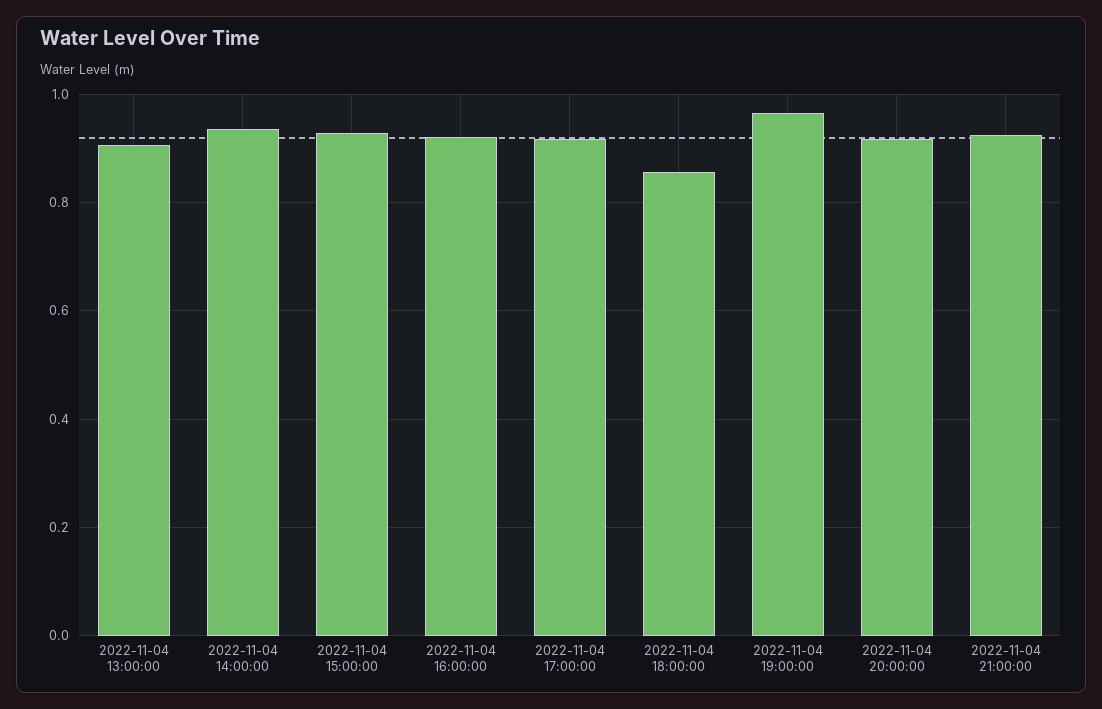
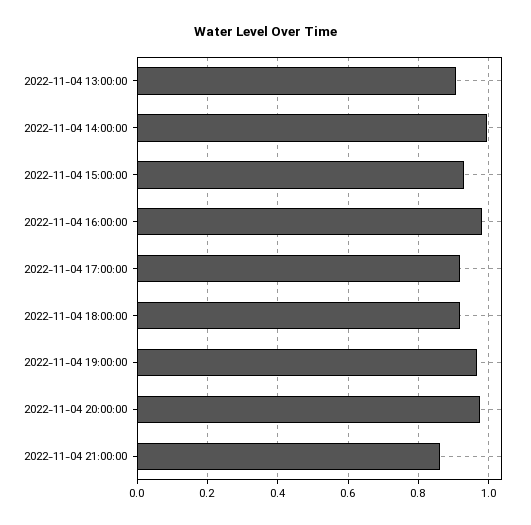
  {
    "2022-11-04 13:00:00": 0.9,
-   "2022-11-04 14:00:00": 0.94,
+   "2022-11-04 14:00:00": 1,
    "2022-11-04 15:00:00": 0.92,
-   "2022-11-04 16:00:00": 0.92,
+   "2022-11-04 16:00:00": 0.98,
    "2022-11-04 17:00:00": 0.92,
-   "2022-11-04 18:00:00": 0.86,
+   "2022-11-04 18:00:00": 0.92,
    "2022-11-04 19:00:00": 0.96,
-   "2022-11-04 20:00:00": 0.92,
+   "2022-11-04 20:00:00": 0.98,
-   "2022-11-04 21:00:00": 0.92
+   "2022-11-04 21:00:00": 0.86
  }

